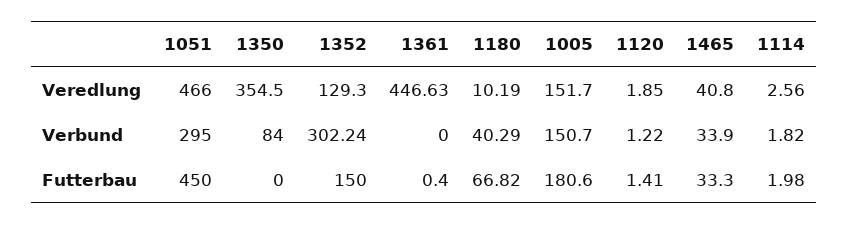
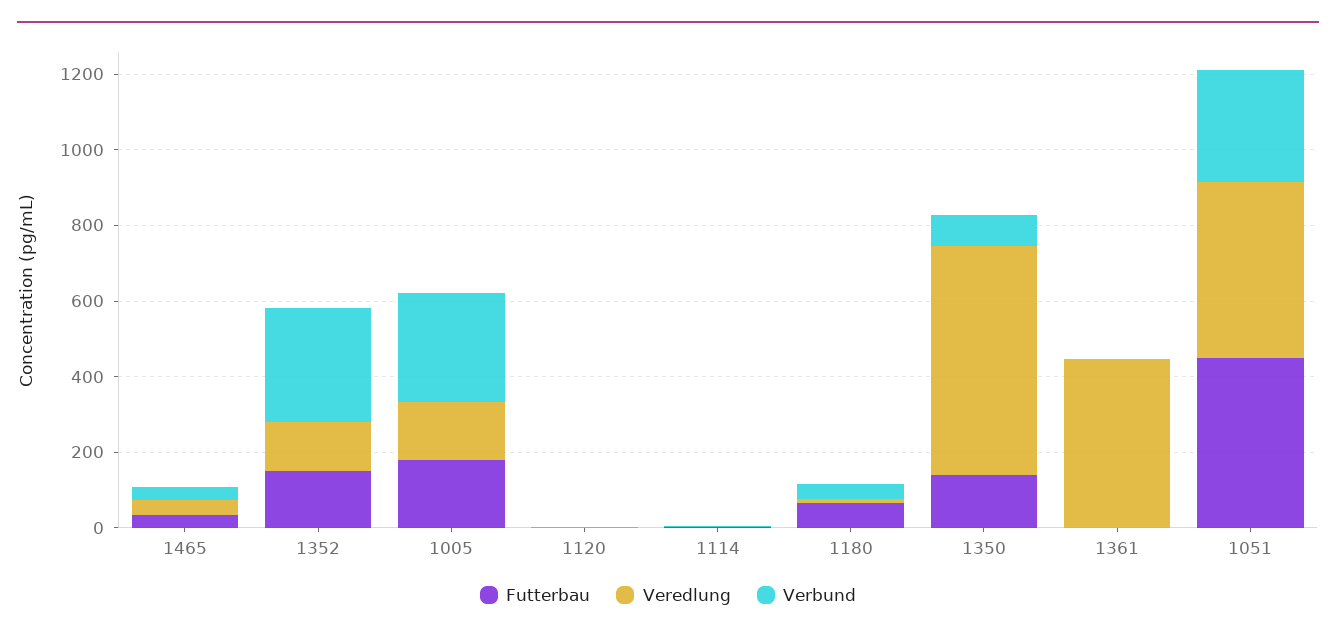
  {
    "Veredlung": {
      "1051": 466,
-     "1350": 354.5,
+     "1350": 600,
      "1352": 129.3,
      "1361": 446.63,
      "1180": 10.19,
      "1005": 151.7,
      "1120": 1.85,
      "1465": 40.8,
      "1114": 2.56
    },
    "Verbund": {
      "1051": 295,
      "1350": 84,
      "1352": 302.24,
      "1361": 0,
      "1180": 40.29,
-     "1005": 150.7,
+     "1005": 300,
      "1120": 1.22,
      "1465": 33.9,
      "1114": 1.82
    },
    "Futterbau": {
      "1051": 450,
-     "1350": 0,
+     "1350": 150,
      "1352": 150,
      "1361": 0.4,
      "1180": 66.82,
      "1005": 180.6,
      "1120": 1.41,
      "1465": 33.3,
      "1114": 1.98
    }
  }

